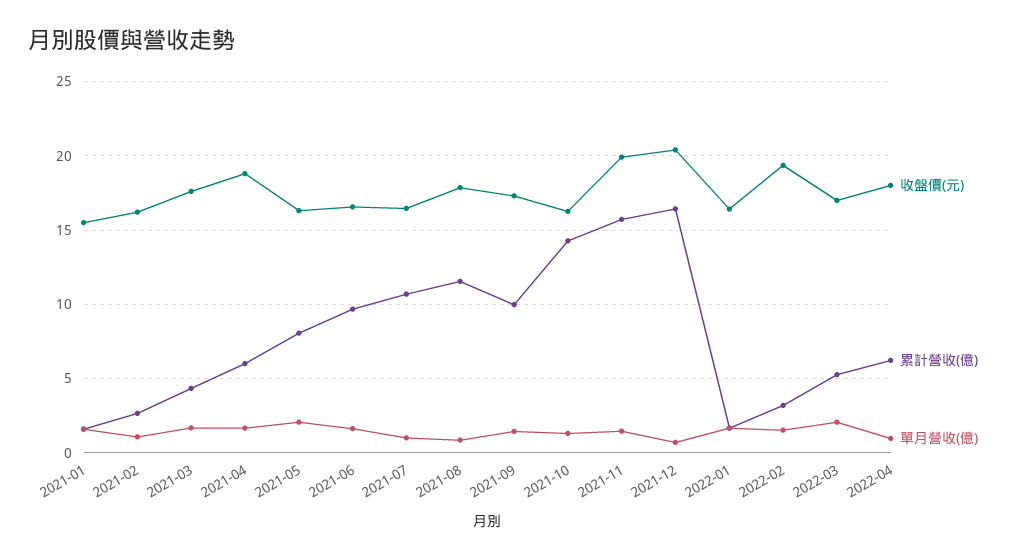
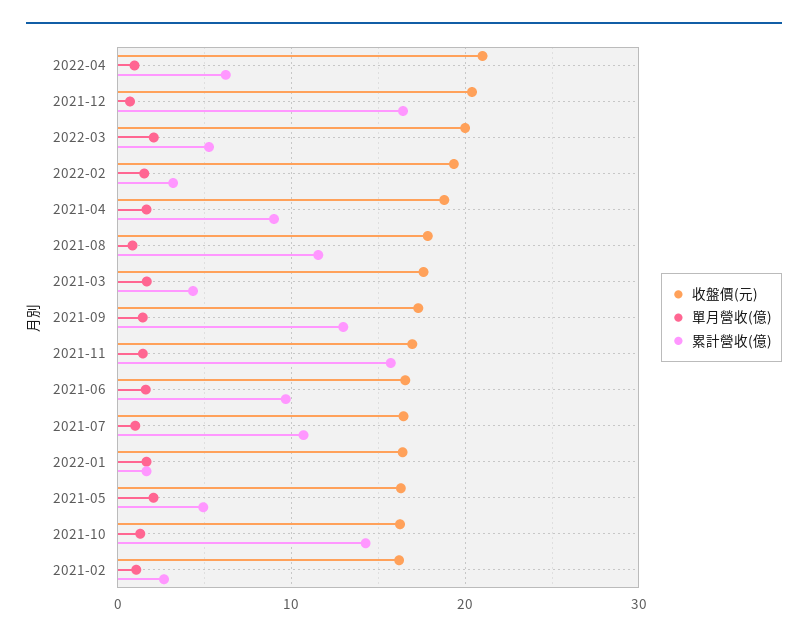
  {
    "收盤價(元)": {
-     "2021-01": 15.5,
      "2021-02": 16,
      "2021-03": 17.5,
      "2021-04": 19,
      "2021-05": 16.5,
      "2021-06": 16.5,
      "2021-07": 16.5,
      "2021-08": 18,
      "2021-09": 17.5,
      "2021-10": 16.5,
-     "2021-11": 20,
+     "2021-11": 17,
      "2021-12": 20.5,
      "2022-01": 16.5,
      "2022-02": 19.5,
-     "2022-03": 17,
+     "2022-03": 20,
-     "2022-04": 18
+     "2022-04": 21
    },
    "累計營收(億)": {
-     "2021-01": 1.5,
      "2021-02": 2.5,
      "2021-03": 4.5,
-     "2021-04": 6,
+     "2021-04": 9,
-     "2021-05": 8,
+     "2021-05": 5,
      "2021-06": 9.5,
      "2021-07": 10.5,
      "2021-08": 11.5,
-     "2021-09": 10,
+     "2021-09": 13,
      "2021-10": 14.5,
      "2021-11": 15.5,
      "2021-12": 16.5,
      "2022-01": 1.5,
      "2022-02": 3,
      "2022-03": 5.5,
      "2022-04": 6
    },
    "單月營收(億)": {
-     "2021-01": 1.5,
      "2021-02": 1,
      "2021-03": 1.5,
      "2021-04": 1.5,
      "2021-05": 2,
      "2021-06": 1.5,
      "2021-07": 1,
      "2021-08": 1,
      "2021-09": 1.5,
      "2021-10": 1.5,
      "2021-11": 1.5,
      "2021-12": 0.5,
      "2022-01": 1.5,
      "2022-02": 1.5,
      "2022-03": 2,
      "2022-04": 1
    }
  }

